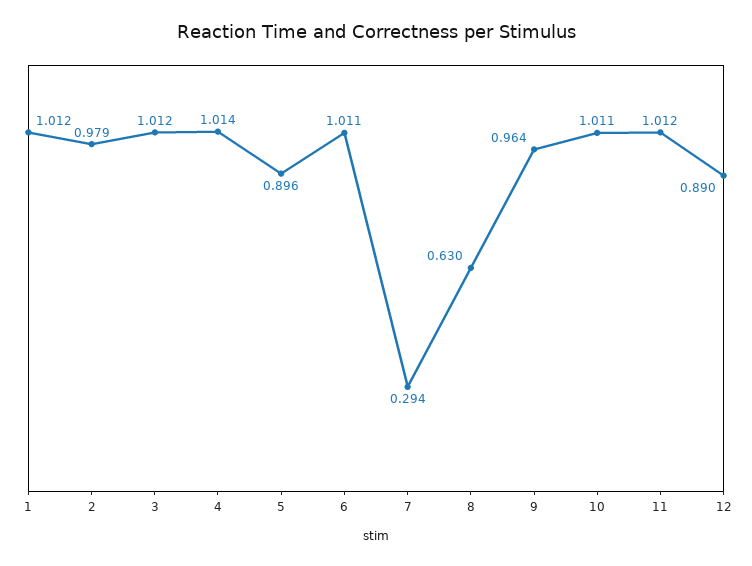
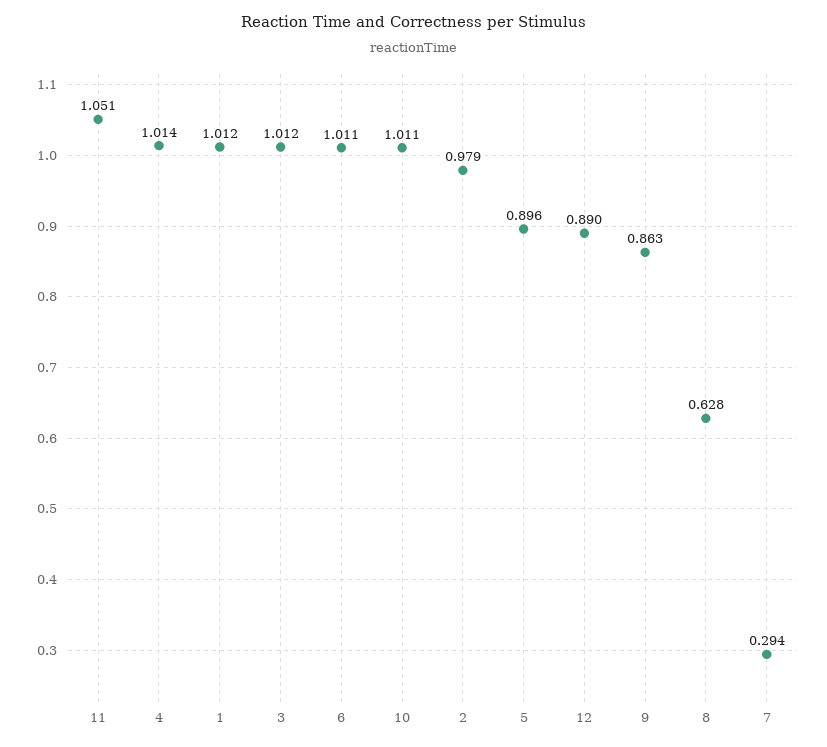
  {
    "1": 1.012,
    "2": 0.979,
    "3": 1.012,
    "4": 1.014,
    "5": 0.896,
    "6": 1.011,
    "7": 0.294,
-   "8": 0.63,
+   "8": 0.628,
-   "9": 0.964,
+   "9": 0.863,
    "10": 1.011,
-   "11": 1.012,
+   "11": 1.051,
    "12": 0.89
  }

